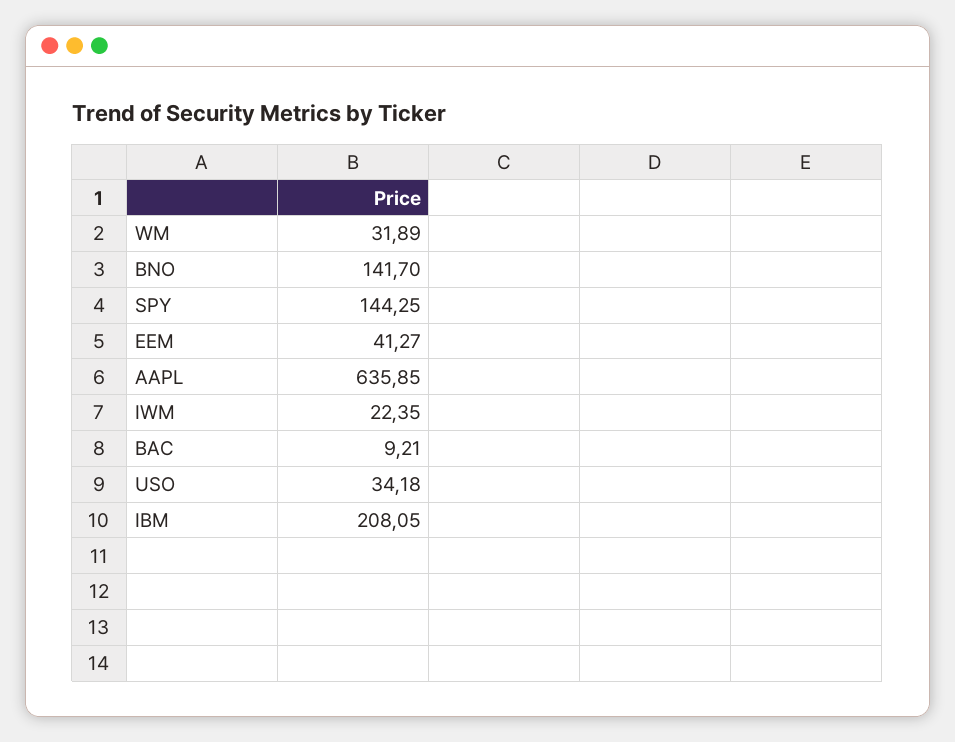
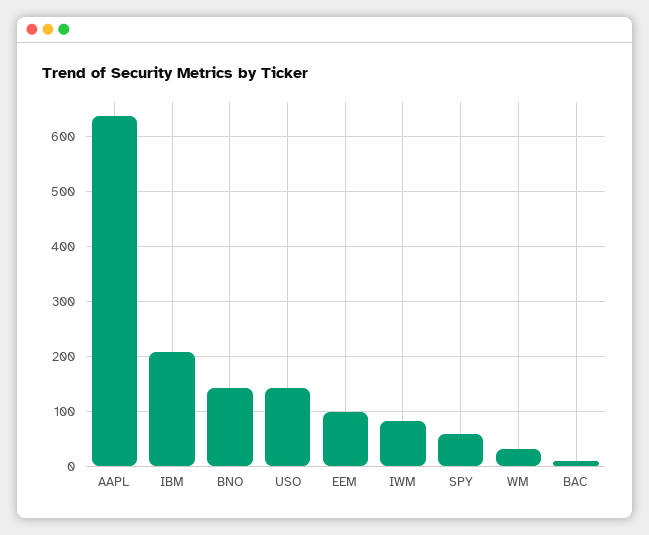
  {
    "WM": 31.89,
    "BNO": 141.7,
-   "SPY": 144.25,
+   "SPY": 60,
-   "EEM": 41.27,
+   "EEM": 100,
    "AAPL": 635.85,
-   "IWM": 22.35,
+   "IWM": 80,
    "BAC": 9.21,
-   "USO": 34.18,
+   "USO": 140,
    "IBM": 208.05
  }

